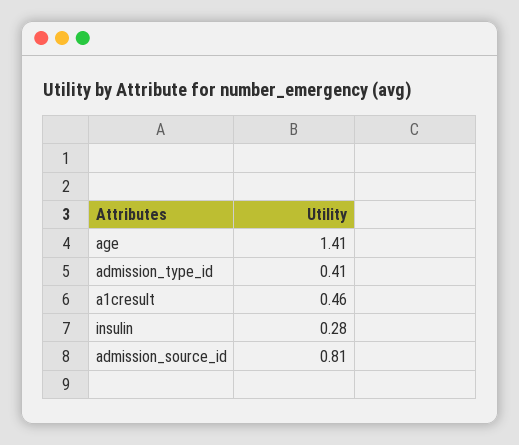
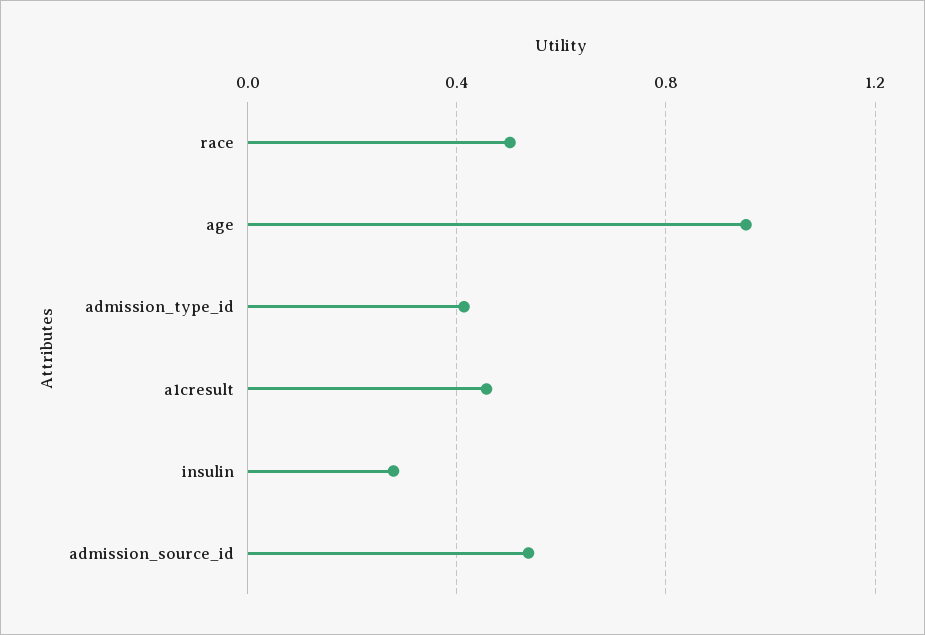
  {
-   "age": 1.41,
+   "age": 0.95,
    "admission_type_id": 0.41,
    "a1cresult": 0.46,
    "insulin": 0.28,
-   "admission_source_id": 0.81
+   "admission_source_id": 0.55,
+   "race": 0.5
  }

